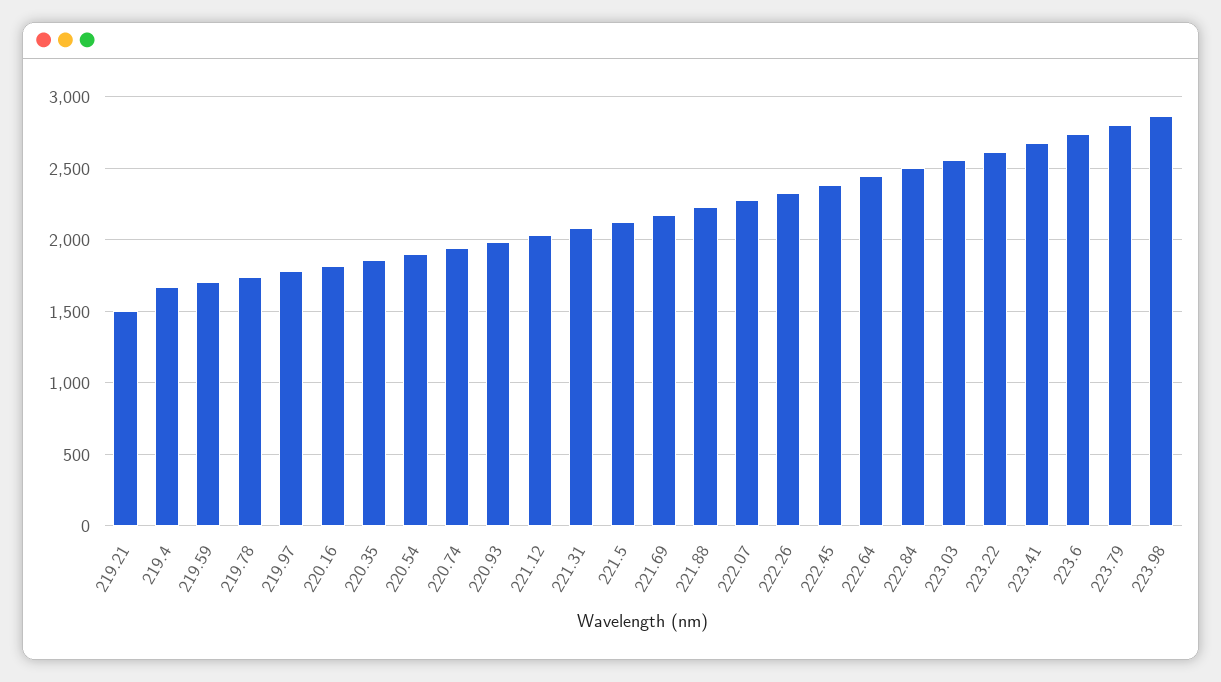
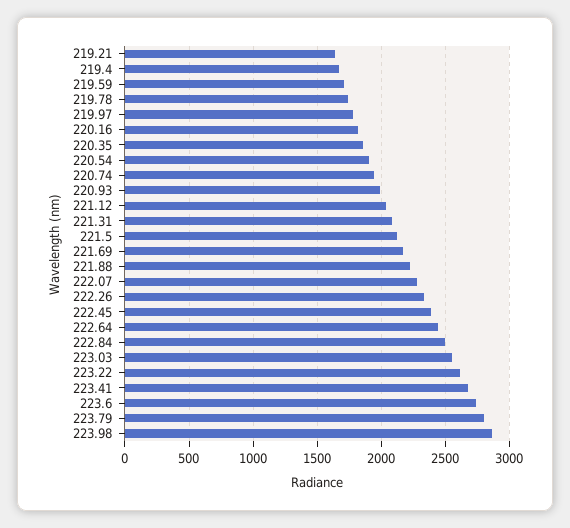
  {
-   "219.21": 1500,
+   "219.21": 1650,
    "219.4": 1650,
    "219.59": 1700,
    "219.78": 1750,
    "219.97": 1800,
    "220.16": 1800,
    "220.35": 1850,
    "220.54": 1900,
    "220.74": 1950,
    "220.93": 2000,
    "221.12": 2050,
    "221.31": 2100,
    "221.5": 2150,
    "221.69": 2200,
    "221.88": 2250,
    "222.07": 2300,
    "222.26": 2350,
    "222.45": 2400,
    "222.64": 2450,
    "222.84": 2500,
    "223.03": 2550,
    "223.22": 2600,
    "223.41": 2700,
    "223.6": 2750,
    "223.79": 2800,
    "223.98": 2850
  }

